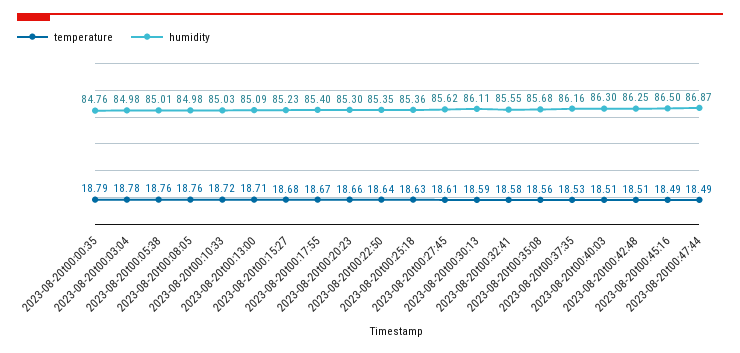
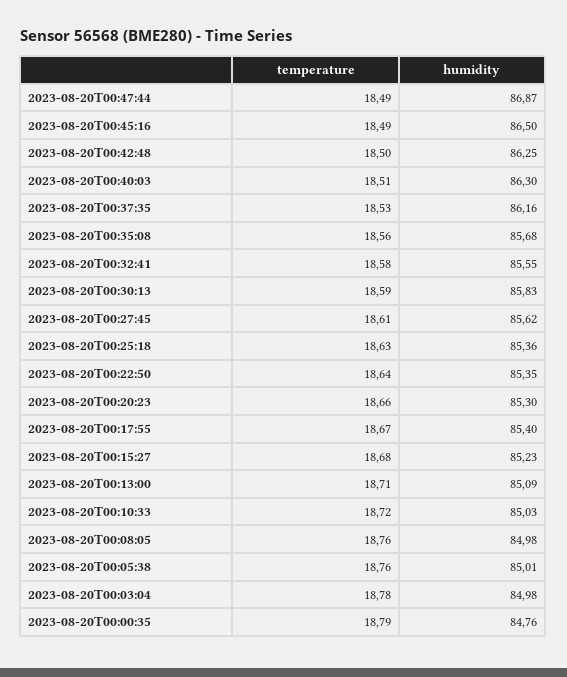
  {
    "temperature": {
      "2023-08-20t00:00:35": 18.79,
      "2023-08-20t00:03:04": 18.78,
      "2023-08-20t00:05:38": 18.76,
      "2023-08-20t00:08:05": 18.76,
      "2023-08-20t00:10:33": 18.72,
      "2023-08-20t00:13:00": 18.71,
      "2023-08-20t00:15:27": 18.68,
      "2023-08-20t00:17:55": 18.67,
      "2023-08-20t00:20:23": 18.66,
      "2023-08-20t00:22:50": 18.64,
      "2023-08-20t00:25:18": 18.63,
      "2023-08-20t00:27:45": 18.61,
      "2023-08-20t00:30:13": 18.59,
      "2023-08-20t00:32:41": 18.58,
      "2023-08-20t00:35:08": 18.56,
      "2023-08-20t00:37:35": 18.53,
      "2023-08-20t00:40:03": 18.51,
-     "2023-08-20t00:42:48": 18.51,
+     "2023-08-20t00:42:48": 18.5,
      "2023-08-20t00:45:16": 18.49,
      "2023-08-20t00:47:44": 18.49
    },
    "humidity": {
      "2023-08-20t00:00:35": 84.76,
      "2023-08-20t00:03:04": 84.98,
      "2023-08-20t00:05:38": 85.01,
      "2023-08-20t00:08:05": 84.98,
      "2023-08-20t00:10:33": 85.03,
      "2023-08-20t00:13:00": 85.09,
      "2023-08-20t00:15:27": 85.23,
      "2023-08-20t00:17:55": 85.4,
      "2023-08-20t00:20:23": 85.3,
      "2023-08-20t00:22:50": 85.35,
      "2023-08-20t00:25:18": 85.36,
      "2023-08-20t00:27:45": 85.62,
-     "2023-08-20t00:30:13": 86.11,
+     "2023-08-20t00:30:13": 85.83,
      "2023-08-20t00:32:41": 85.55,
      "2023-08-20t00:35:08": 85.68,
      "2023-08-20t00:37:35": 86.16,
      "2023-08-20t00:40:03": 86.3,
      "2023-08-20t00:42:48": 86.25,
      "2023-08-20t00:45:16": 86.5,
      "2023-08-20t00:47:44": 86.87
    }
  }

